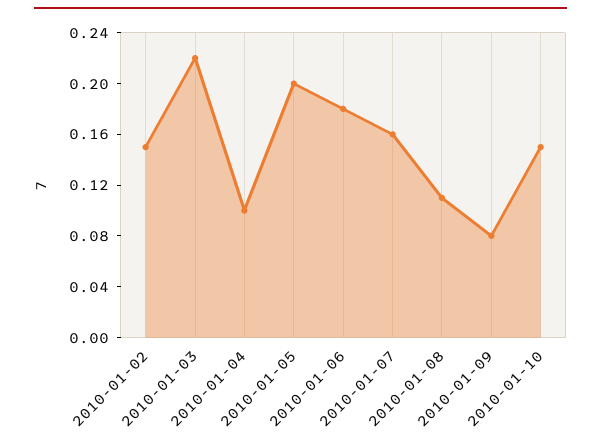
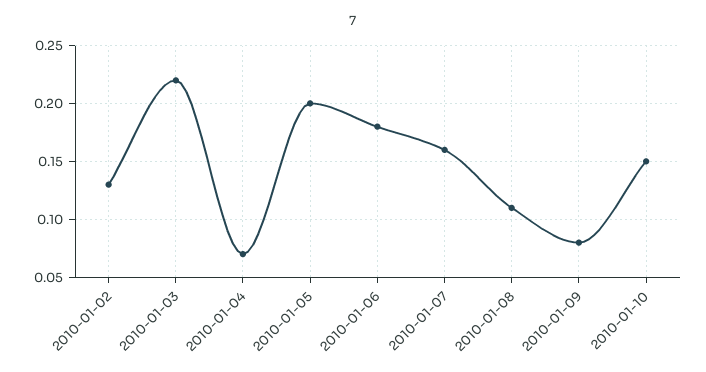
  {
-   "2010-01-02": 0.15,
+   "2010-01-02": 0.13,
    "2010-01-03": 0.22,
-   "2010-01-04": 0.1,
+   "2010-01-04": 0.07,
    "2010-01-05": 0.2,
    "2010-01-06": 0.18,
    "2010-01-07": 0.16,
    "2010-01-08": 0.11,
    "2010-01-09": 0.08,
    "2010-01-10": 0.15
  }

